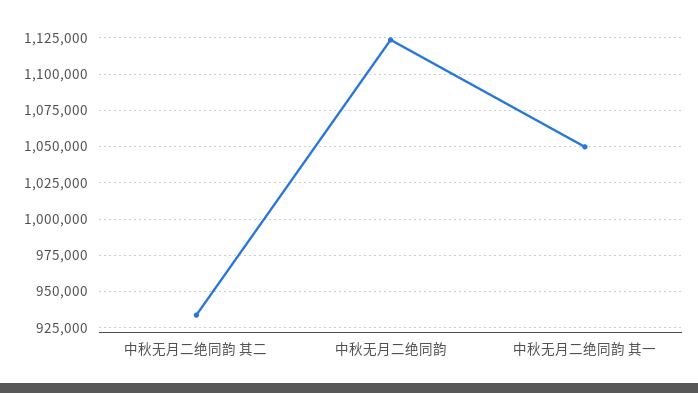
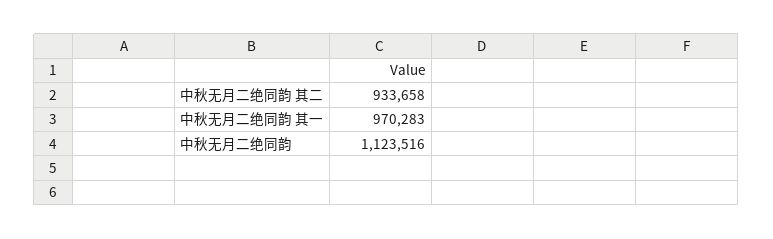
  {
    "中秋无月二绝同韵 其二": 933658,
    "中秋无月二绝同韵": 1123516,
-   "中秋无月二绝同韵 其一": 1050000
+   "中秋无月二绝同韵 其一": 970283
  }

